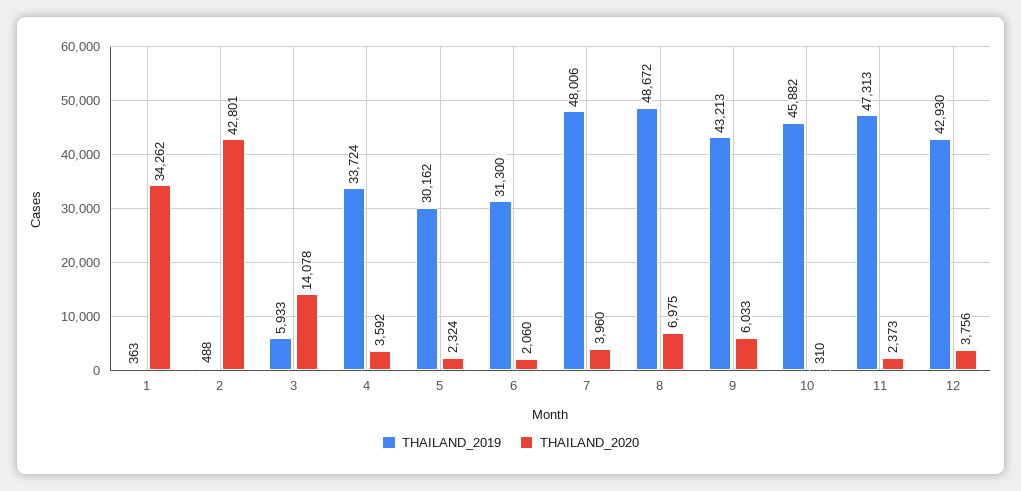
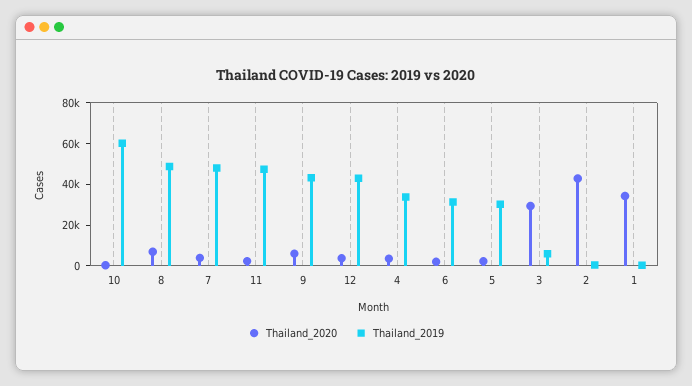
  {
    "THAILAND_2019": {
      "1": 363,
      "2": 488,
      "3": 5933,
      "4": 33724,
      "5": 30162,
      "6": 31300,
      "7": 48006,
      "8": 48672,
      "9": 43213,
-     "10": 45882,
+     "10": 60000,
      "11": 47313,
      "12": 42930
    },
    "THAILAND_2020": {
      "1": 34262,
      "2": 42801,
-     "3": 14078,
+     "3": 30000,
      "4": 3592,
      "5": 2324,
      "6": 2060,
      "7": 3960,
      "8": 6975,
      "9": 6033,
      "10": 310,
      "11": 2373,
      "12": 3756
    }
  }

